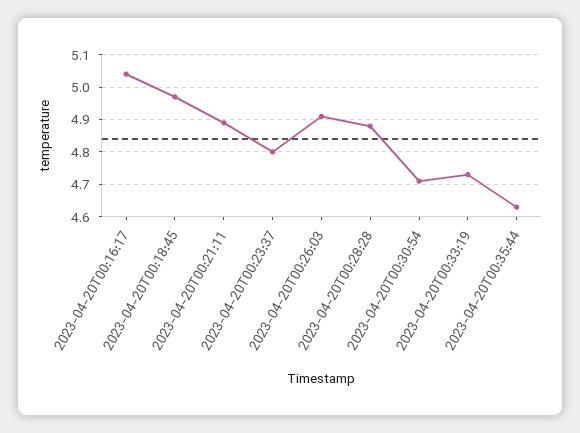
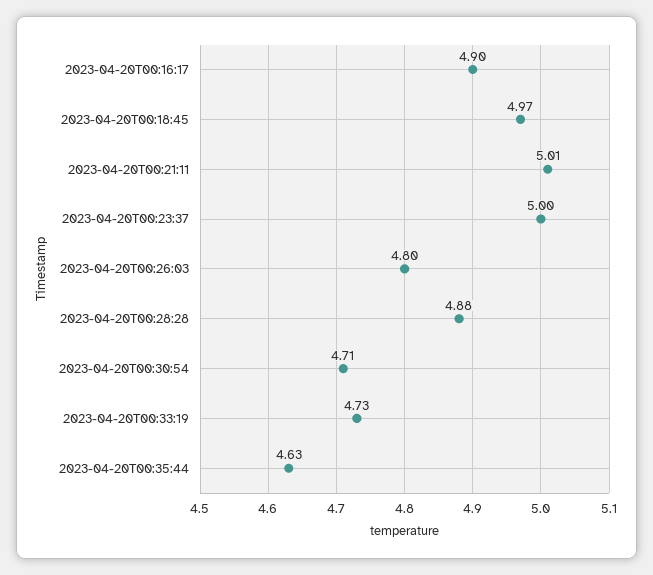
  {
-   "2023-04-20T00:16:17": 5.05,
+   "2023-04-20T00:16:17": 4.9,
    "2023-04-20T00:18:45": 4.97,
-   "2023-04-20T00:21:11": 4.9,
+   "2023-04-20T00:21:11": 5.01,
-   "2023-04-20T00:23:37": 4.8,
+   "2023-04-20T00:23:37": 5,
-   "2023-04-20T00:26:03": 4.9,
+   "2023-04-20T00:26:03": 4.8,
    "2023-04-20T00:28:28": 4.88,
    "2023-04-20T00:30:54": 4.71,
    "2023-04-20T00:33:19": 4.73,
    "2023-04-20T00:35:44": 4.63
  }

